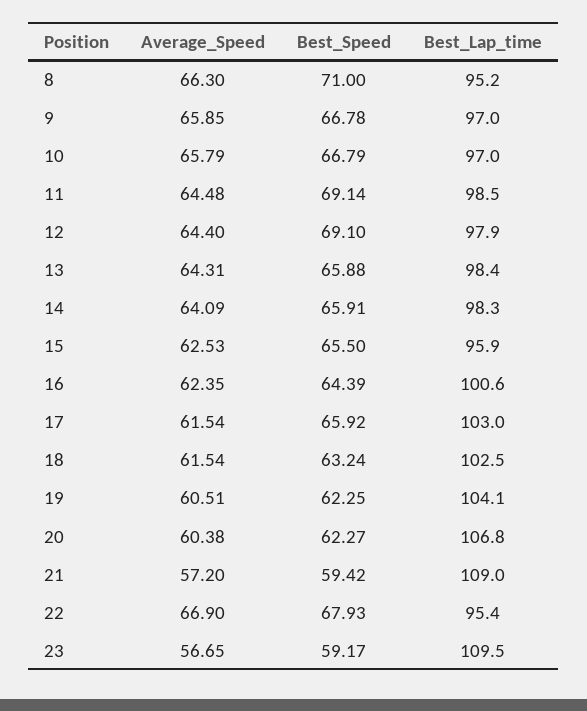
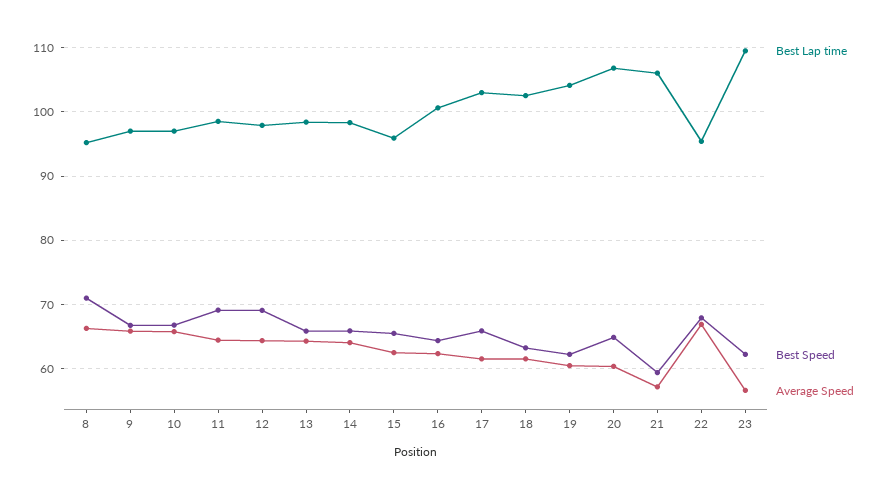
  {
    "Average_Speed": {
      "8": 66.3,
      "9": 65.85,
      "10": 65.79,
      "11": 64.48,
      "12": 64.4,
      "13": 64.31,
      "14": 64.09,
      "15": 62.53,
      "16": 62.35,
      "17": 61.54,
      "18": 61.54,
      "19": 60.51,
      "20": 60.38,
      "21": 57.2,
      "22": 66.9,
      "23": 56.65
    },
    "Best_Speed": {
      "8": 71,
      "9": 66.78,
      "10": 66.79,
      "11": 69.14,
      "12": 69.1,
      "13": 65.88,
      "14": 65.91,
      "15": 65.5,
      "16": 64.39,
      "17": 65.92,
      "18": 63.24,
      "19": 62.25,
-     "20": 62.27,
+     "20": 65,
      "21": 59.42,
      "22": 67.93,
-     "23": 59.17
+     "23": 62
    },
    "Best_Lap_time": {
      "8": 95.2,
      "9": 97,
      "10": 97,
      "11": 98.5,
      "12": 97.9,
      "13": 98.4,
      "14": 98.3,
      "15": 95.9,
      "16": 100.6,
      "17": 103,
      "18": 102.5,
      "19": 104.1,
      "20": 106.8,
-     "21": 109,
+     "21": 106,
      "22": 95.4,
      "23": 109.5
    }
  }

